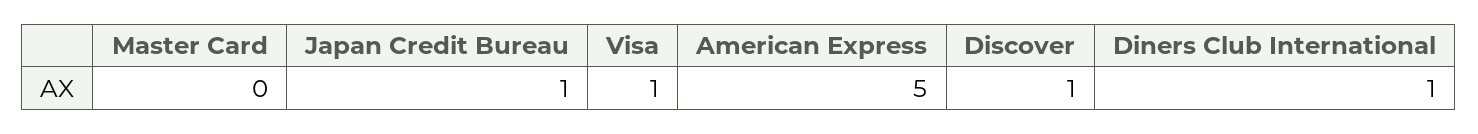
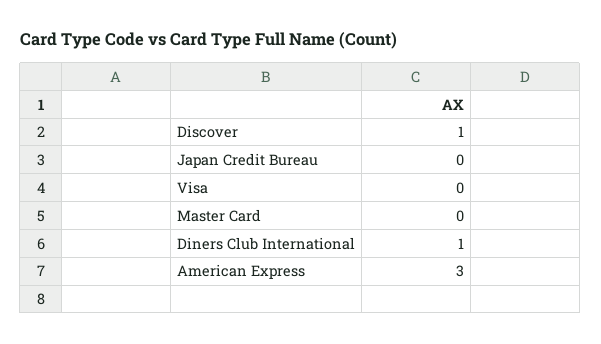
  {
    "Master Card": 0,
-   "Japan Credit Bureau": 1,
+   "Japan Credit Bureau": 0,
-   "Visa": 1,
+   "Visa": 0,
-   "American Express": 5,
+   "American Express": 3,
    "Discover": 1,
    "Diners Club International": 1
  }

